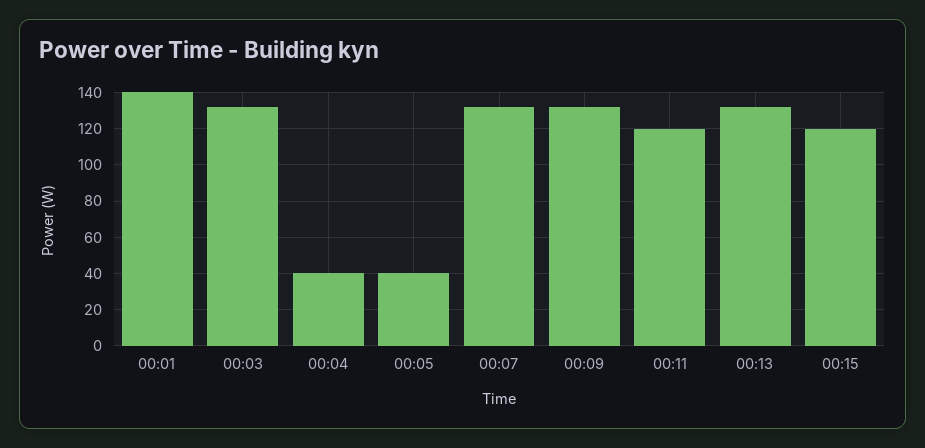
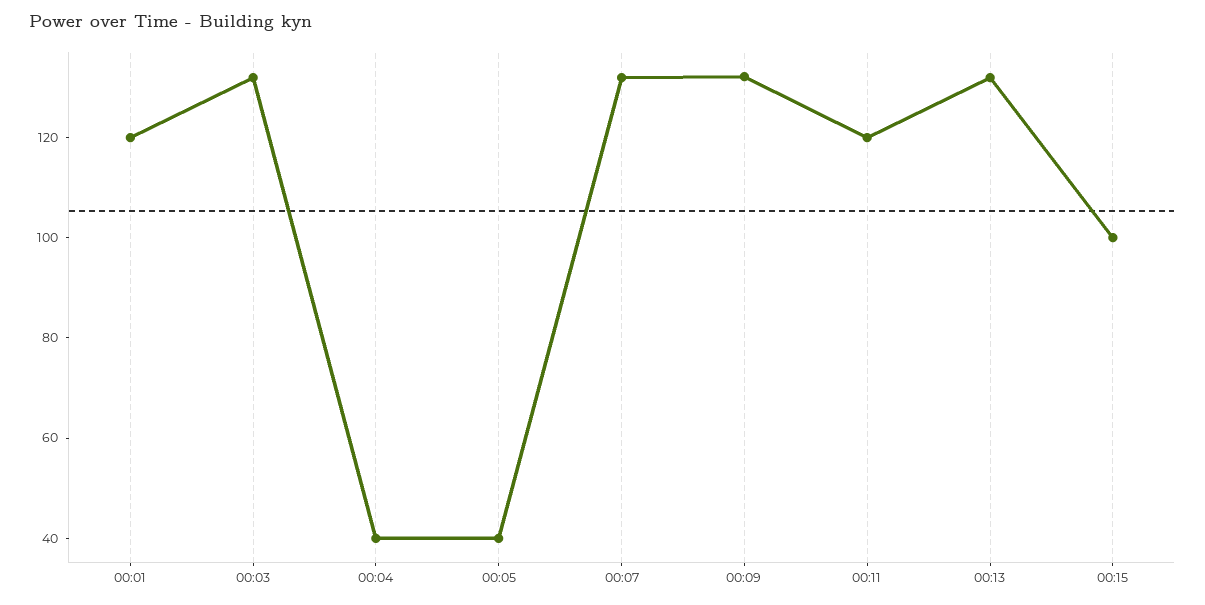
  {
-   "00:01": 140,
+   "00:01": 120,
    "00:03": 130,
    "00:04": 40,
    "00:05": 40,
    "00:07": 130,
    "00:09": 130,
    "00:11": 120,
    "00:13": 130,
-   "00:15": 120
+   "00:15": 100
  }

